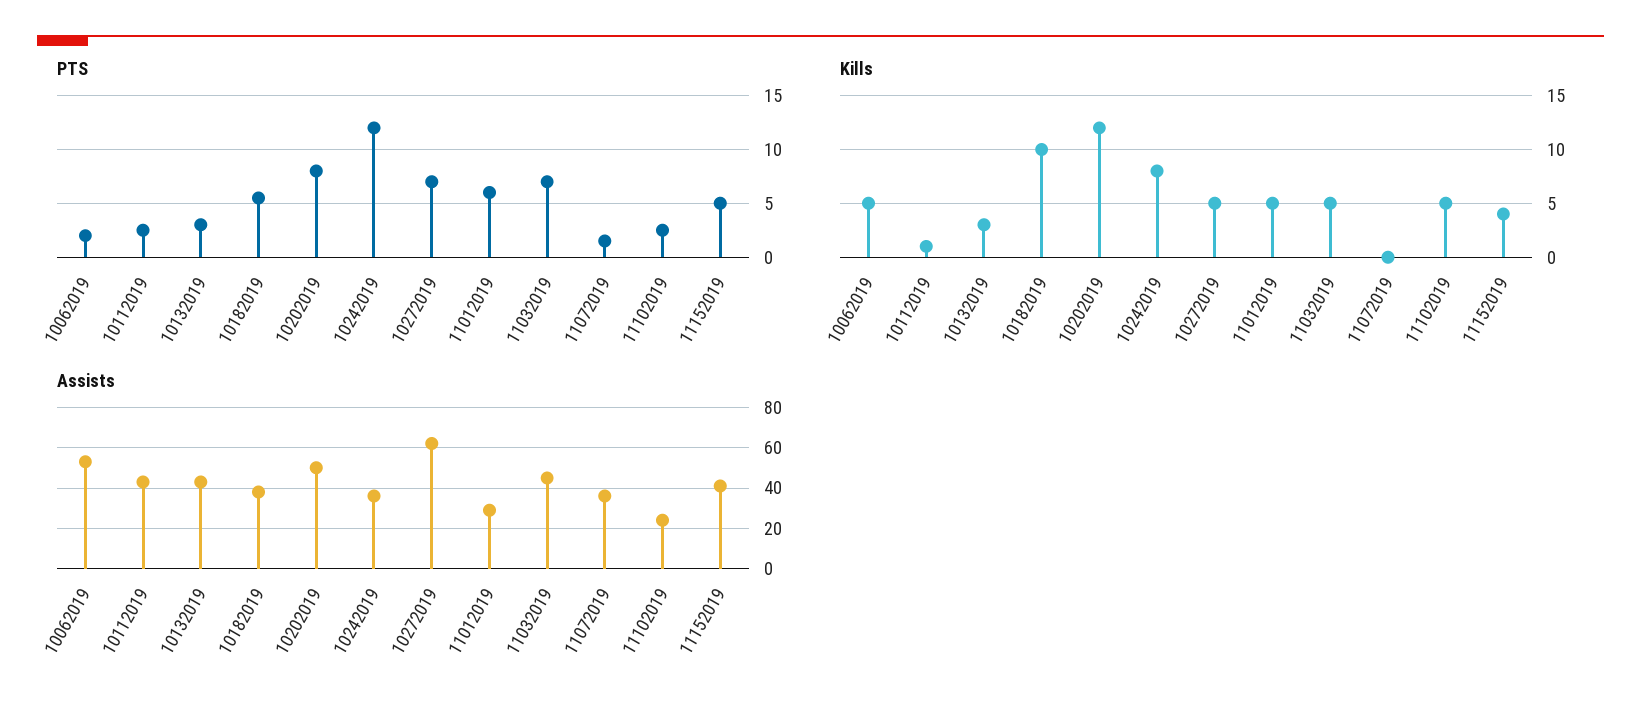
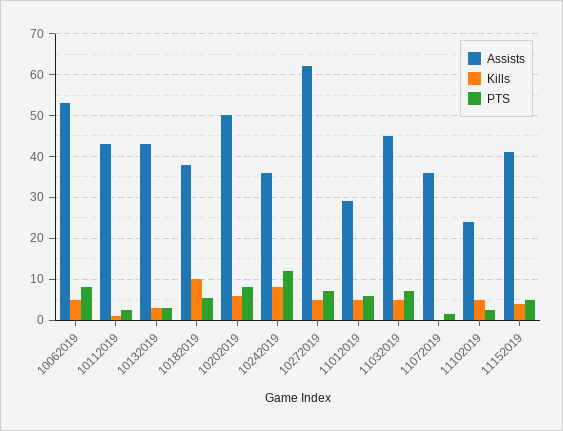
  {
    "PTS": {
-     "10062019": 2,
+     "10062019": 8,
      "10112019": 3,
      "10132019": 3,
      "10182019": 6,
      "10202019": 8,
      "10242019": 12,
      "10272019": 7,
      "11012019": 6,
      "11032019": 7,
      "11072019": 2,
      "11102019": 3,
      "11152019": 5
    },
    "Kills": {
      "10062019": 5,
      "10112019": 1,
      "10132019": 3,
      "10182019": 10,
-     "10202019": 12,
+     "10202019": 6,
      "10242019": 8,
      "10272019": 5,
      "11012019": 5,
      "11032019": 5,
      "11072019": 0,
      "11102019": 5,
      "11152019": 4
    },
    "Assists": {
      "10062019": 54,
      "10112019": 44,
      "10132019": 44,
      "10182019": 38,
      "10202019": 50,
      "10242019": 36,
      "10272019": 62,
      "11012019": 30,
      "11032019": 46,
      "11072019": 36,
      "11102019": 24,
      "11152019": 42
    }
  }

